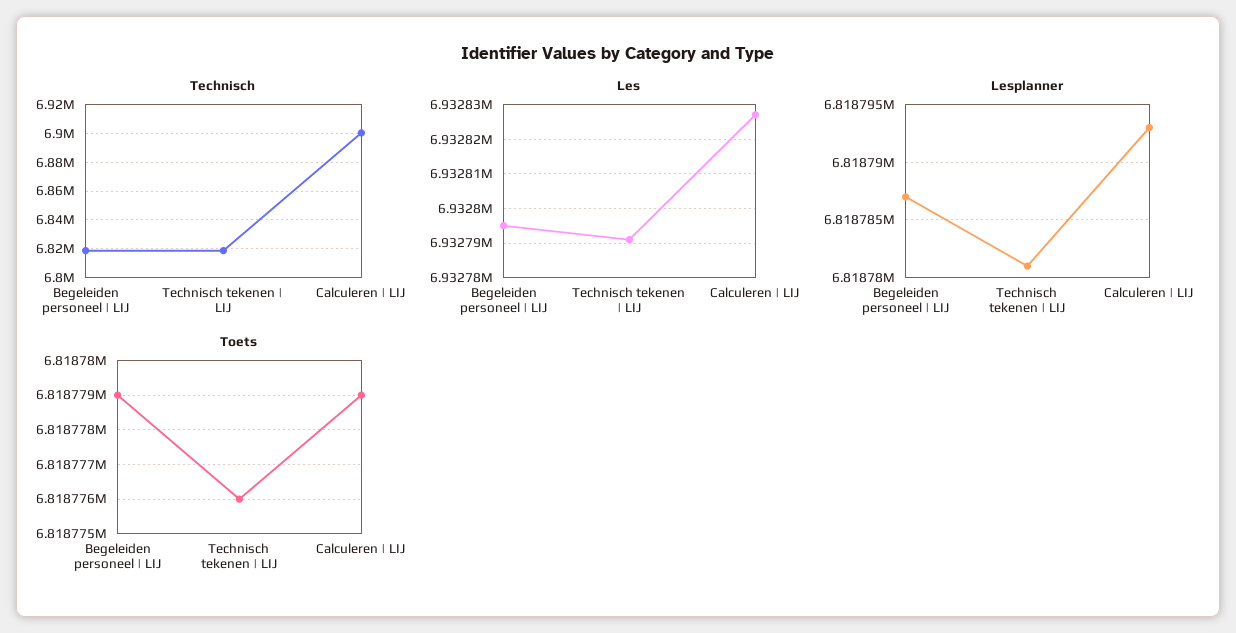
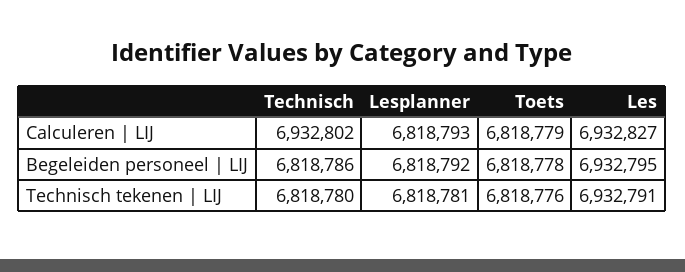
  {
    "Technisch": {
      "Begeleiden personeel | LIJ": 6818786,
      "Technisch tekenen | LIJ": 6818780,
-     "Calculeren | LIJ": 6900000
+     "Calculeren | LIJ": 6932802
    },
    "Les": {
      "Begeleiden personeel | LIJ": 6932795,
      "Technisch tekenen | LIJ": 6932791,
      "Calculeren | LIJ": 6932827
    },
    "Lesplanner": {
-     "Begeleiden personeel | LIJ": 6818787,
+     "Begeleiden personeel | LIJ": 6818792,
      "Technisch tekenen | LIJ": 6818781,
      "Calculeren | LIJ": 6818793
    },
    "Toets": {
-     "Begeleiden personeel | LIJ": 6818779,
+     "Begeleiden personeel | LIJ": 6818778,
      "Technisch tekenen | LIJ": 6818776,
      "Calculeren | LIJ": 6818779
    }
  }

